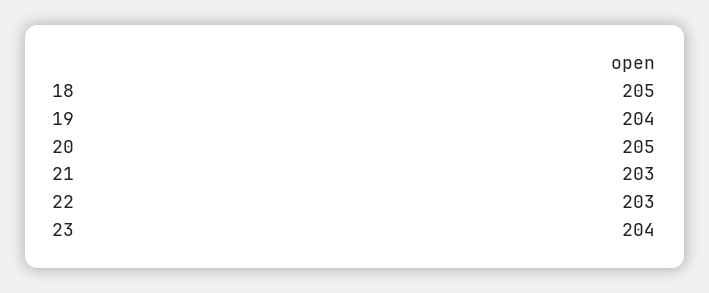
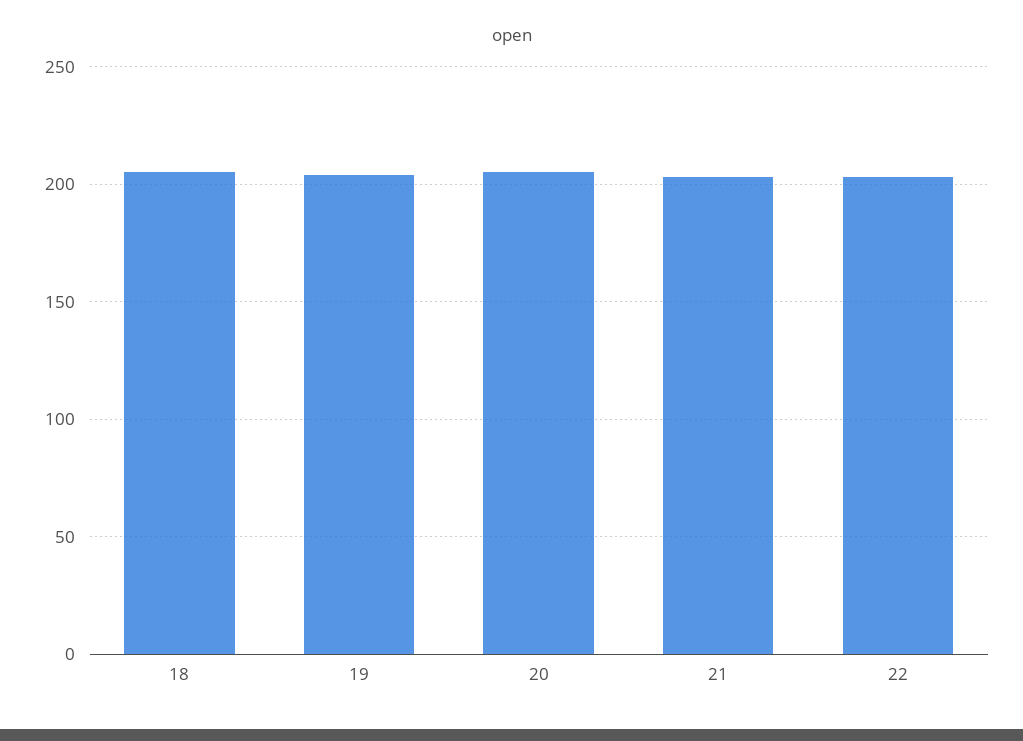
  {
    "18": 205,
    "19": 204,
    "20": 205,
    "21": 203,
-   "22": 203,
+   "22": 203
-   "23": 204
  }

